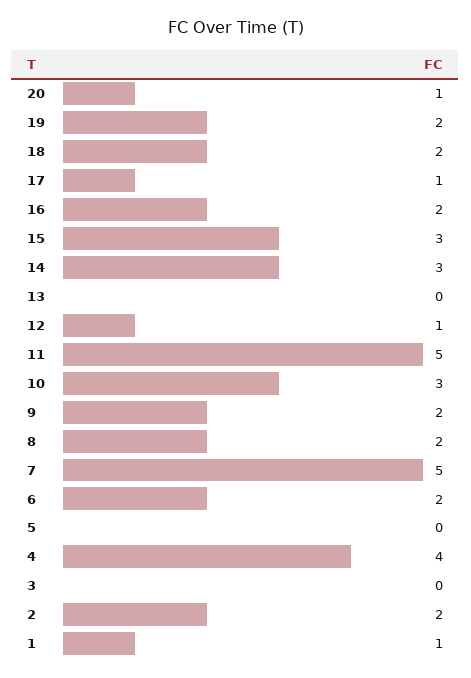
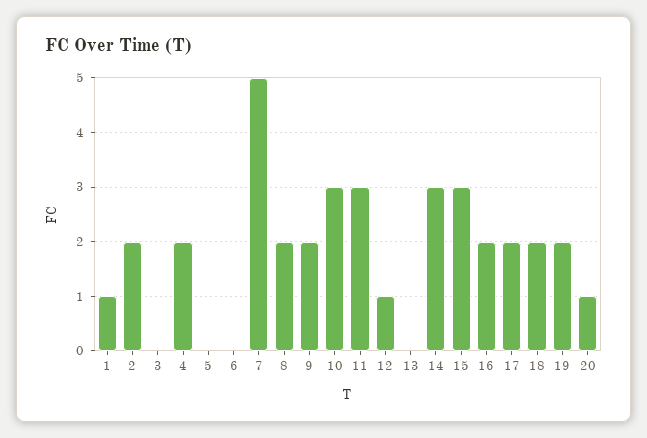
  {
    "20": 1,
    "19": 2,
    "18": 2,
-   "17": 1,
+   "17": 2,
    "16": 2,
    "15": 3,
    "14": 3,
    "13": 0,
    "12": 1,
-   "11": 5,
+   "11": 3,
    "10": 3,
    "9": 2,
    "8": 2,
    "7": 5,
-   "6": 2,
+   "6": 0,
    "5": 0,
-   "4": 4,
+   "4": 2,
    "3": 0,
    "2": 2,
    "1": 1
  }

